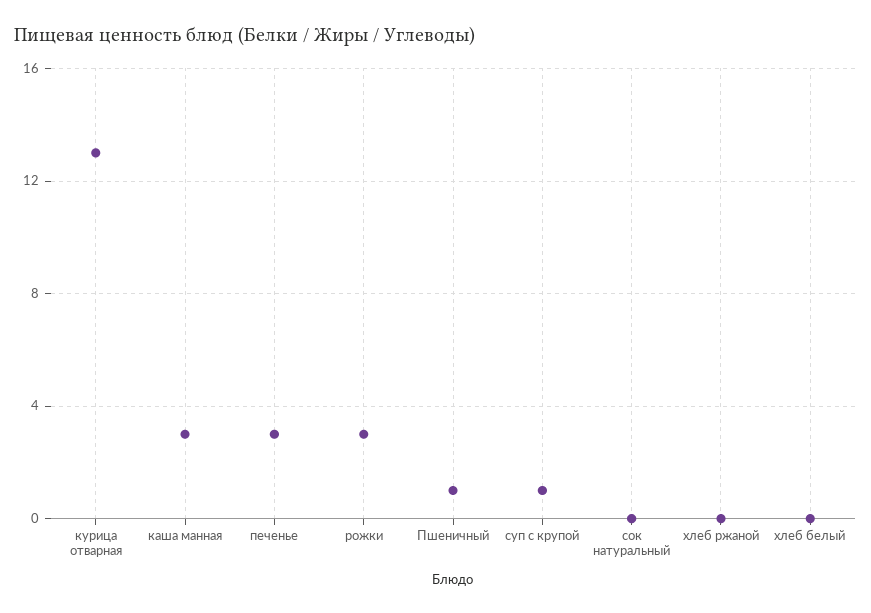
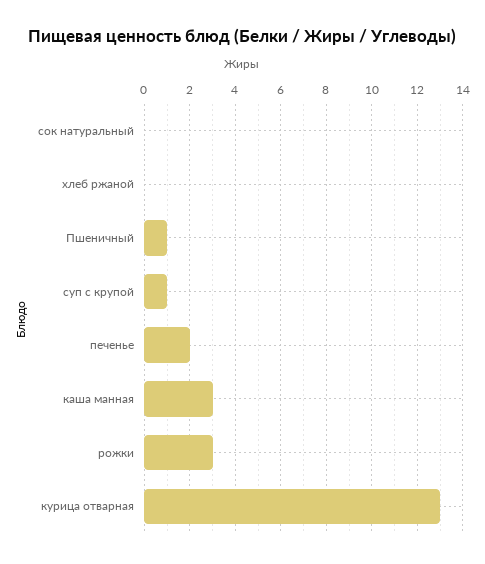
  {
    "курица отварная": 13,
    "каша манная": 3,
-   "печенье": 3,
+   "печенье": 2,
    "рожки": 3,
    "Пшеничный": 1,
    "суп с крупой": 1,
    "сок натуральный": 0,
-   "хлеб ржаной": 0,
+   "хлеб ржаной": 0
-   "хлеб белый": 0
  }

